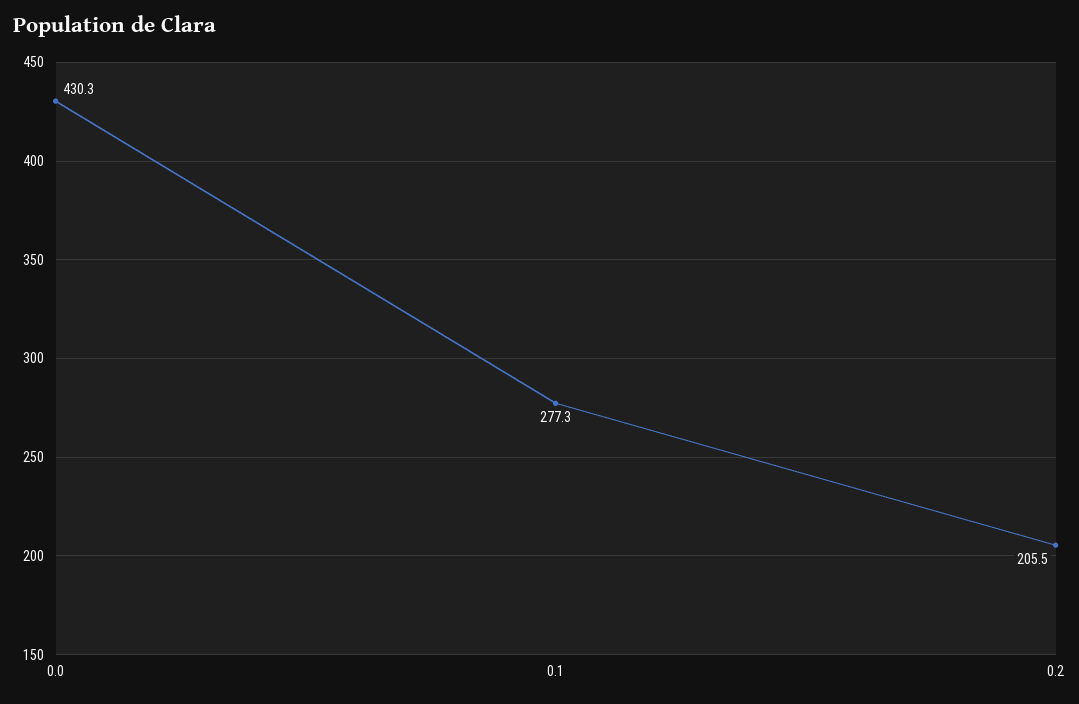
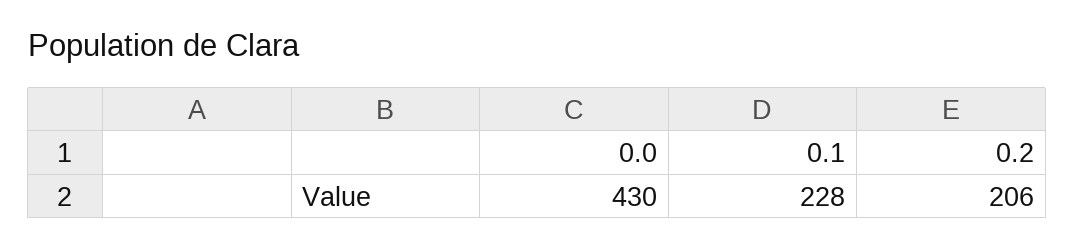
  {
    "0.0": 430.3,
-   "0.1": 277.3,
+   "0.1": 228,
    "0.2": 205.5
  }

